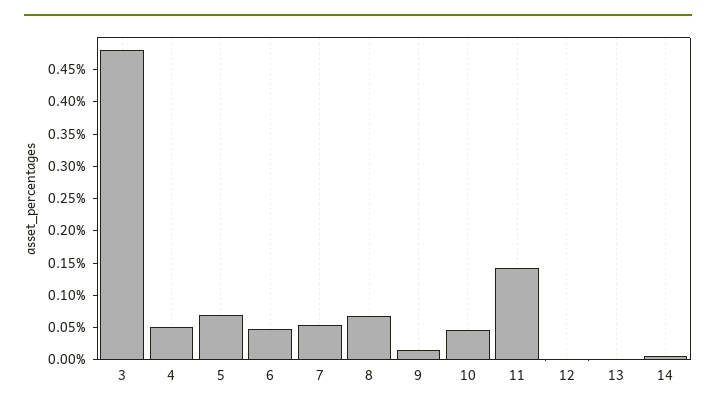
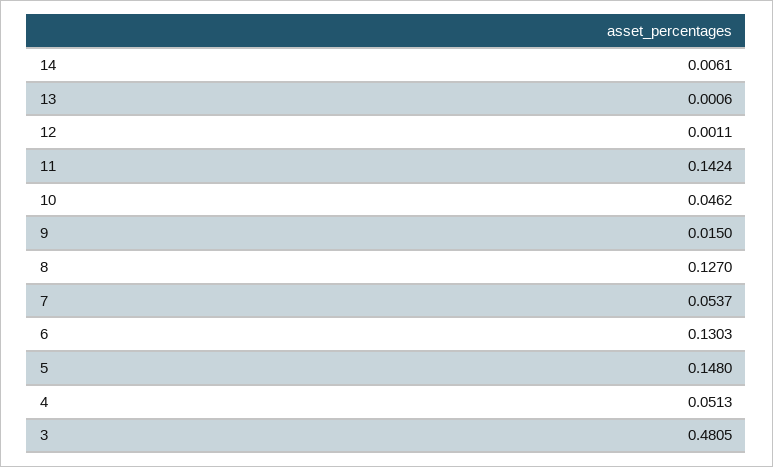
  {
    "3": 0.4805,
    "4": 0.0513,
-   "5": 0.075,
+   "5": 0.148,
-   "6": 0.05,
+   "6": 0.1303,
    "7": 0.0537,
-   "8": 0.075,
+   "8": 0.127,
    "9": 0.015,
    "10": 0.0462,
    "11": 0.1424,
    "12": 0.0011,
    "13": 0.0006,
    "14": 0.0061
  }

